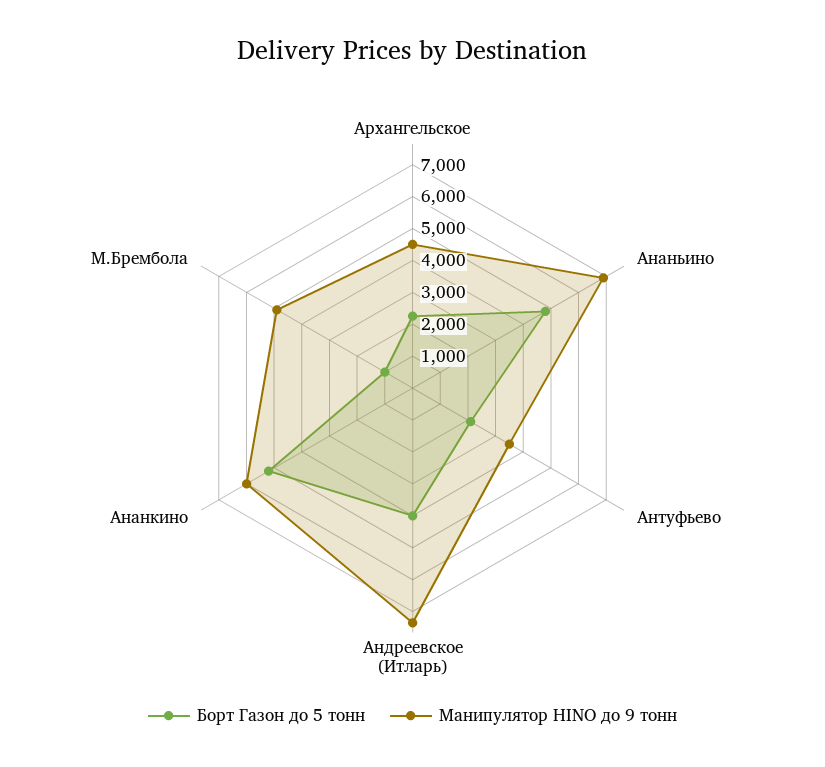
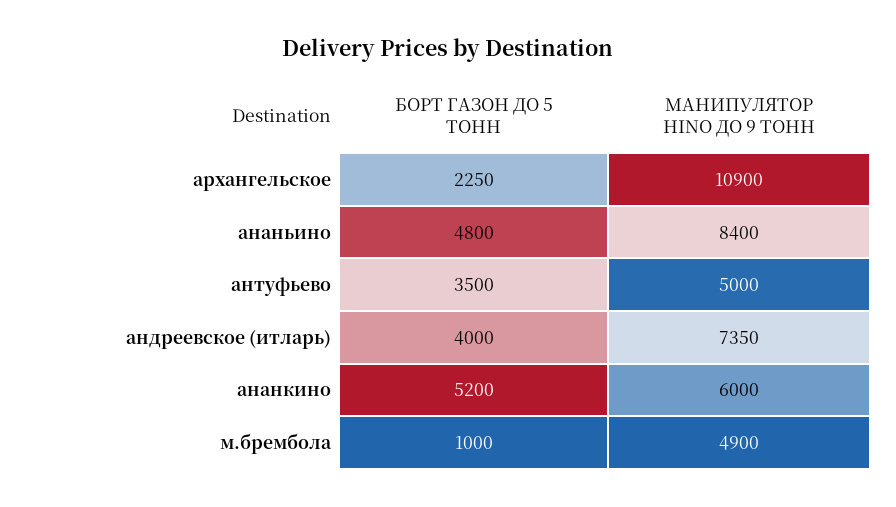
  {
    "Борт Газон до 5 тонн": {
      "Архангельское": 2250,
      "Ананьино": 4800,
-     "Антуфьево": 2000,
+     "Антуфьево": 3500,
      "Андреевское (Итларь)": 4000,
      "Ананкино": 5200,
      "М.Брембола": 1000
    },
    "Манипулятор HINO до 9 тонн": {
-     "Архангельское": 4500,
+     "Архангельское": 10900,
-     "Ананьино": 7000,
+     "Ананьино": 8400,
-     "Антуфьево": 3500,
+     "Антуфьево": 5000,
      "Андреевское (Итларь)": 7350,
      "Ананкино": 6000,
      "М.Брембола": 4900
    }
  }

